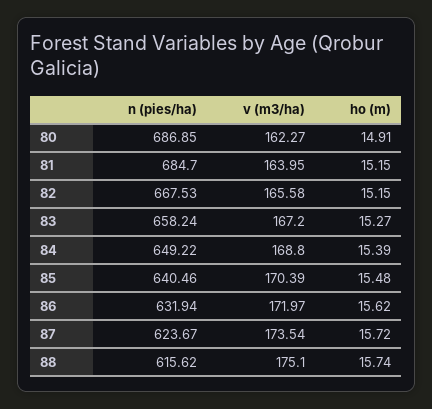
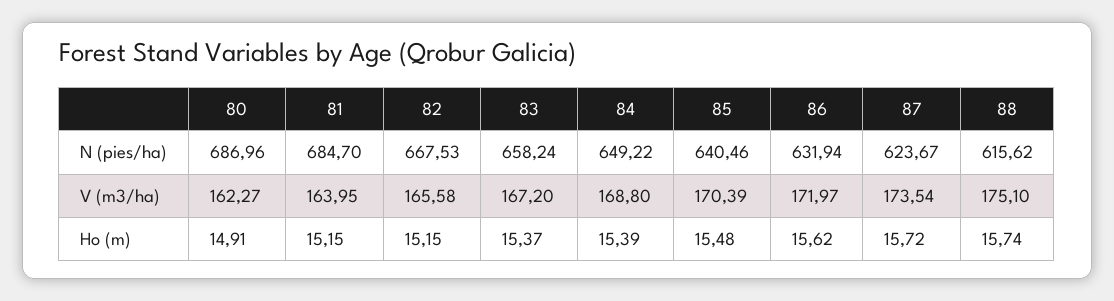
  {
    "n (pies/ha)": {
-     "80": 686.85,
+     "80": 686.96,
      "81": 684.7,
      "82": 667.53,
      "83": 658.24,
      "84": 649.22,
      "85": 640.46,
      "86": 631.94,
      "87": 623.67,
      "88": 615.62
    },
    "v (m3/ha)": {
      "80": 162.27,
      "81": 163.95,
      "82": 165.58,
      "83": 167.2,
      "84": 168.8,
      "85": 170.39,
      "86": 171.97,
      "87": 173.54,
      "88": 175.1
    },
    "ho (m)": {
      "80": 14.91,
      "81": 15.15,
      "82": 15.15,
-     "83": 15.27,
+     "83": 15.37,
      "84": 15.39,
      "85": 15.48,
      "86": 15.62,
      "87": 15.72,
      "88": 15.74
    }
  }

